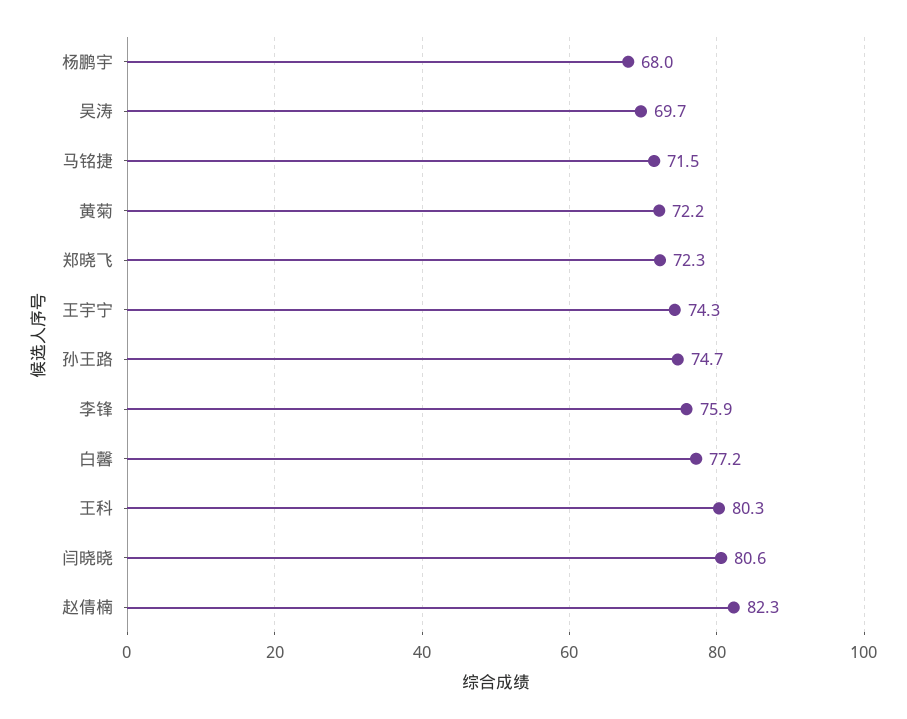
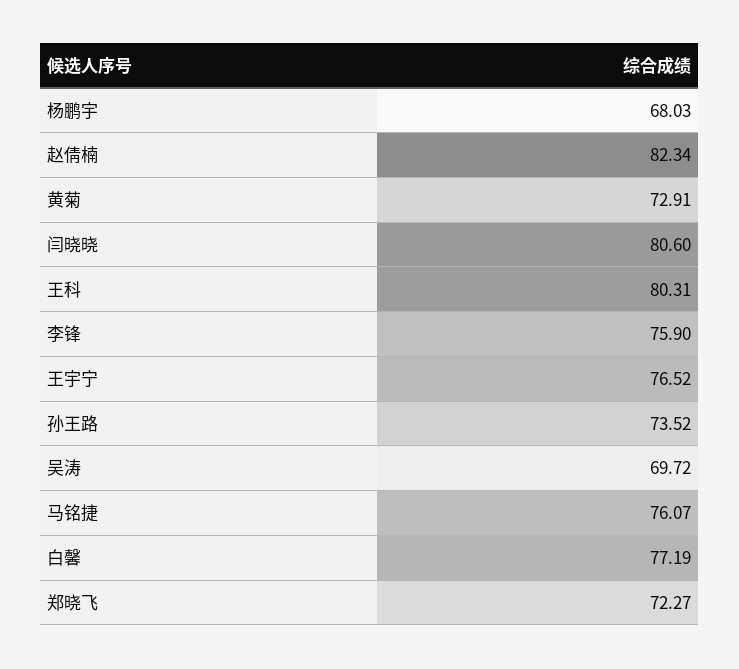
  {
    "杨鹏宇": 68.03,
    "吴涛": 69.72,
-   "马铭捷": 71.5,
+   "马铭捷": 76.07,
-   "黄菊": 72.2,
+   "黄菊": 72.91,
    "郑晓飞": 72.27,
-   "王宇宁": 74.3,
+   "王宇宁": 76.52,
-   "孙王路": 74.7,
+   "孙王路": 73.52,
    "李锋": 75.9,
    "白馨": 77.19,
    "王科": 80.31,
    "闫晓晓": 80.6,
    "赵倩楠": 82.34
  }

